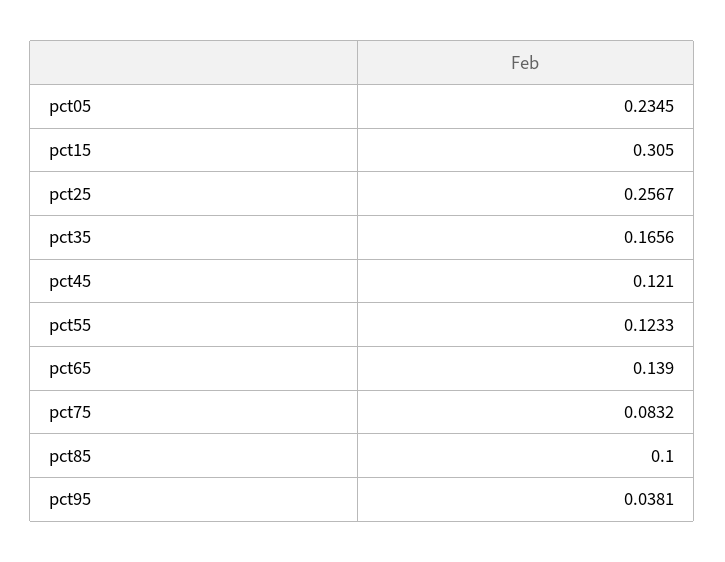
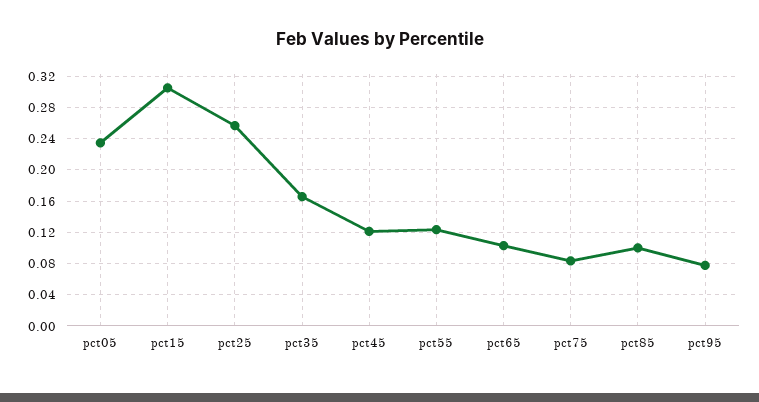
  {
    "pct05": 0.2345,
    "pct15": 0.305,
    "pct25": 0.2567,
    "pct35": 0.1656,
    "pct45": 0.121,
    "pct55": 0.1233,
-   "pct65": 0.139,
+   "pct65": 0.1,
    "pct75": 0.0832,
    "pct85": 0.1,
-   "pct95": 0.0381
+   "pct95": 0.08
  }

